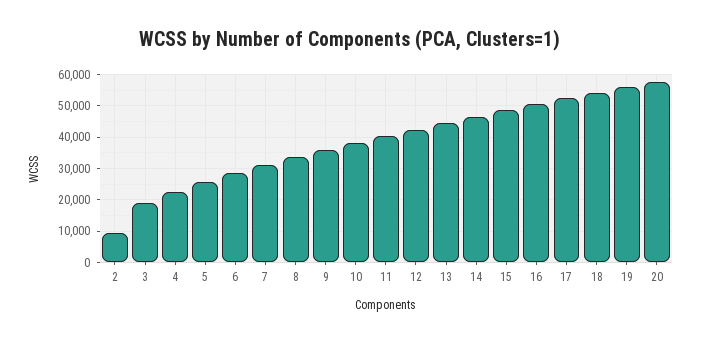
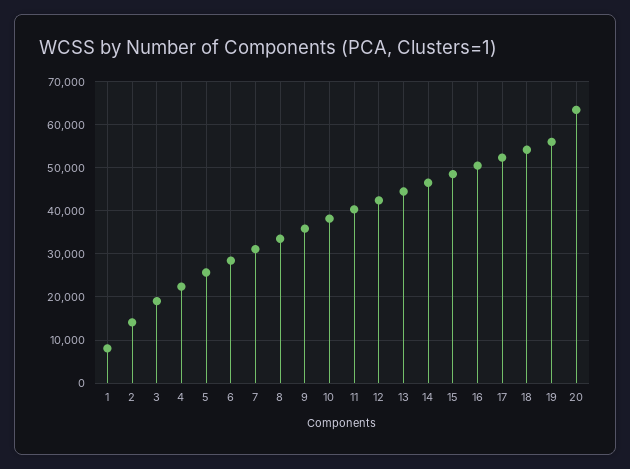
  {
-   "2": 10000,
+   "2": 14000,
    "3": 20000,
    "4": 22000,
    "5": 26000,
    "6": 28000,
    "7": 32000,
    "8": 34000,
    "9": 36000,
    "10": 38000,
    "11": 40000,
    "12": 42000,
    "13": 44000,
    "14": 46000,
    "15": 48000,
    "16": 50000,
    "17": 52000,
    "18": 54000,
    "19": 56000,
-   "20": 58000
+   "20": 64000,
+   "1": 8000
  }

